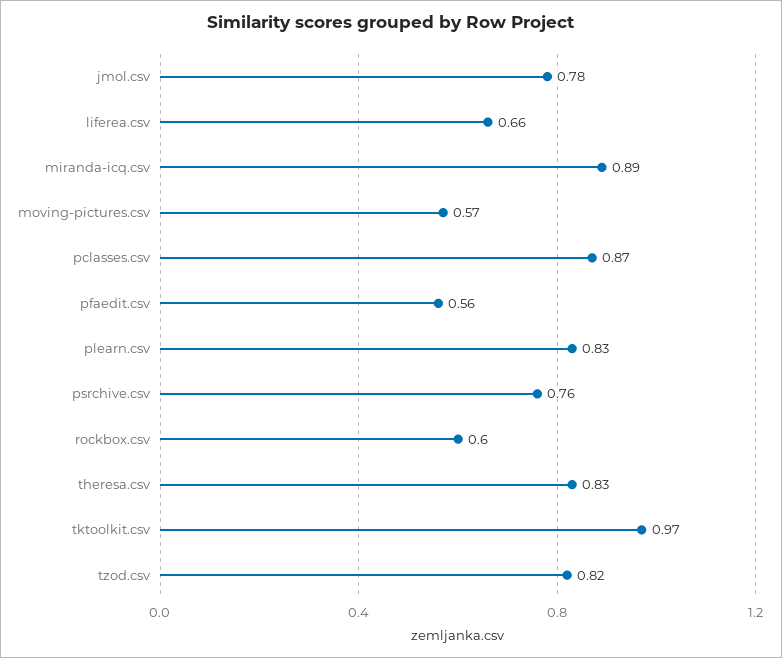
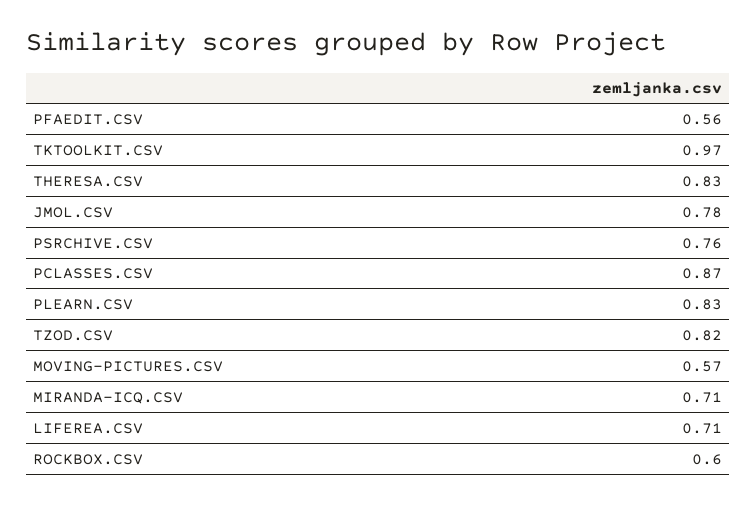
  {
    "jmol.csv": 0.78,
-   "liferea.csv": 0.66,
+   "liferea.csv": 0.71,
-   "miranda-icq.csv": 0.89,
+   "miranda-icq.csv": 0.71,
    "moving-pictures.csv": 0.57,
    "pclasses.csv": 0.87,
    "pfaedit.csv": 0.56,
    "plearn.csv": 0.83,
    "psrchive.csv": 0.76,
    "rockbox.csv": 0.6,
    "theresa.csv": 0.83,
    "tktoolkit.csv": 0.97,
    "tzod.csv": 0.82
  }

